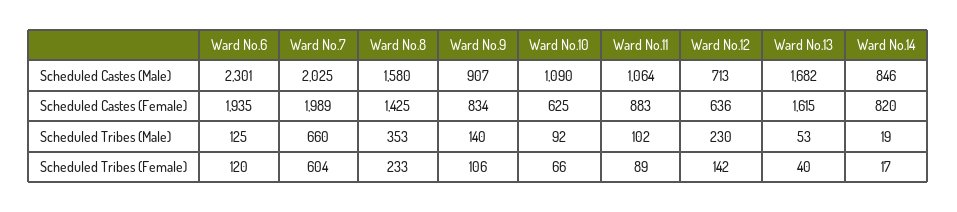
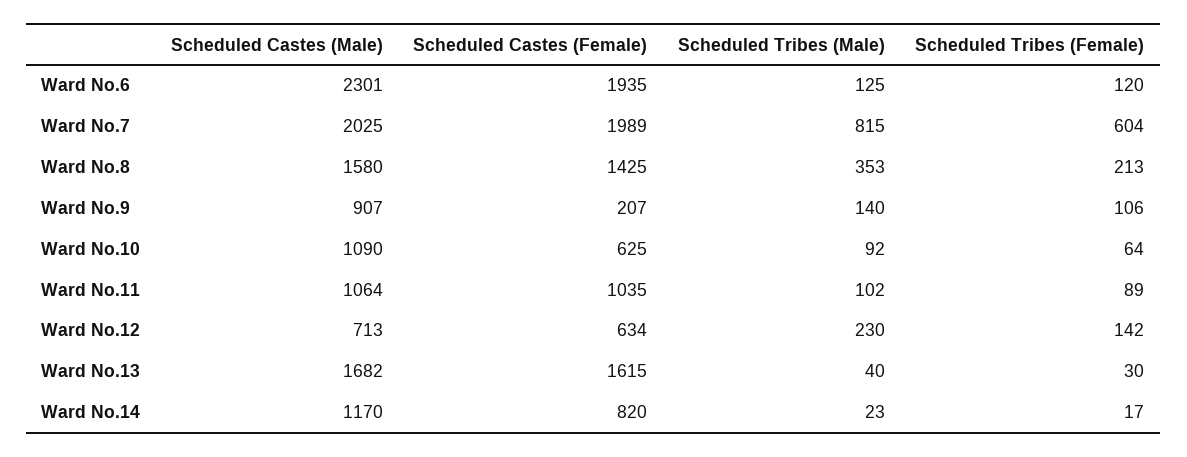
  {
    "Ward No.6": {
      "Scheduled Castes (Male)": 2301,
      "Scheduled Castes (Female)": 1935,
      "Scheduled Tribes (Male)": 125,
      "Scheduled Tribes (Female)": 120
    },
    "Ward No.7": {
      "Scheduled Castes (Male)": 2025,
      "Scheduled Castes (Female)": 1989,
-     "Scheduled Tribes (Male)": 660,
+     "Scheduled Tribes (Male)": 815,
      "Scheduled Tribes (Female)": 604
    },
    "Ward No.8": {
      "Scheduled Castes (Male)": 1580,
      "Scheduled Castes (Female)": 1425,
      "Scheduled Tribes (Male)": 353,
-     "Scheduled Tribes (Female)": 233
+     "Scheduled Tribes (Female)": 213
    },
    "Ward No.9": {
      "Scheduled Castes (Male)": 907,
-     "Scheduled Castes (Female)": 834,
+     "Scheduled Castes (Female)": 207,
      "Scheduled Tribes (Male)": 140,
      "Scheduled Tribes (Female)": 106
    },
    "Ward No.10": {
      "Scheduled Castes (Male)": 1090,
      "Scheduled Castes (Female)": 625,
      "Scheduled Tribes (Male)": 92,
-     "Scheduled Tribes (Female)": 66
+     "Scheduled Tribes (Female)": 64
    },
    "Ward No.11": {
      "Scheduled Castes (Male)": 1064,
-     "Scheduled Castes (Female)": 883,
+     "Scheduled Castes (Female)": 1035,
      "Scheduled Tribes (Male)": 102,
      "Scheduled Tribes (Female)": 89
    },
    "Ward No.12": {
      "Scheduled Castes (Male)": 713,
-     "Scheduled Castes (Female)": 636,
+     "Scheduled Castes (Female)": 634,
      "Scheduled Tribes (Male)": 230,
      "Scheduled Tribes (Female)": 142
    },
    "Ward No.13": {
      "Scheduled Castes (Male)": 1682,
      "Scheduled Castes (Female)": 1615,
-     "Scheduled Tribes (Male)": 53,
+     "Scheduled Tribes (Male)": 40,
-     "Scheduled Tribes (Female)": 40
+     "Scheduled Tribes (Female)": 30
    },
    "Ward No.14": {
-     "Scheduled Castes (Male)": 846,
+     "Scheduled Castes (Male)": 1170,
      "Scheduled Castes (Female)": 820,
-     "Scheduled Tribes (Male)": 19,
+     "Scheduled Tribes (Male)": 23,
      "Scheduled Tribes (Female)": 17
    }
  }

